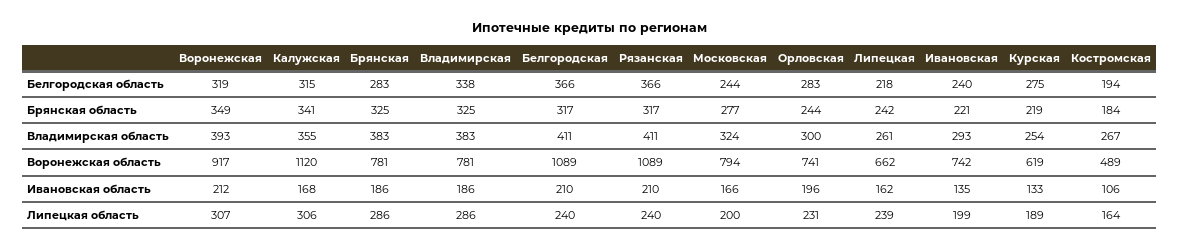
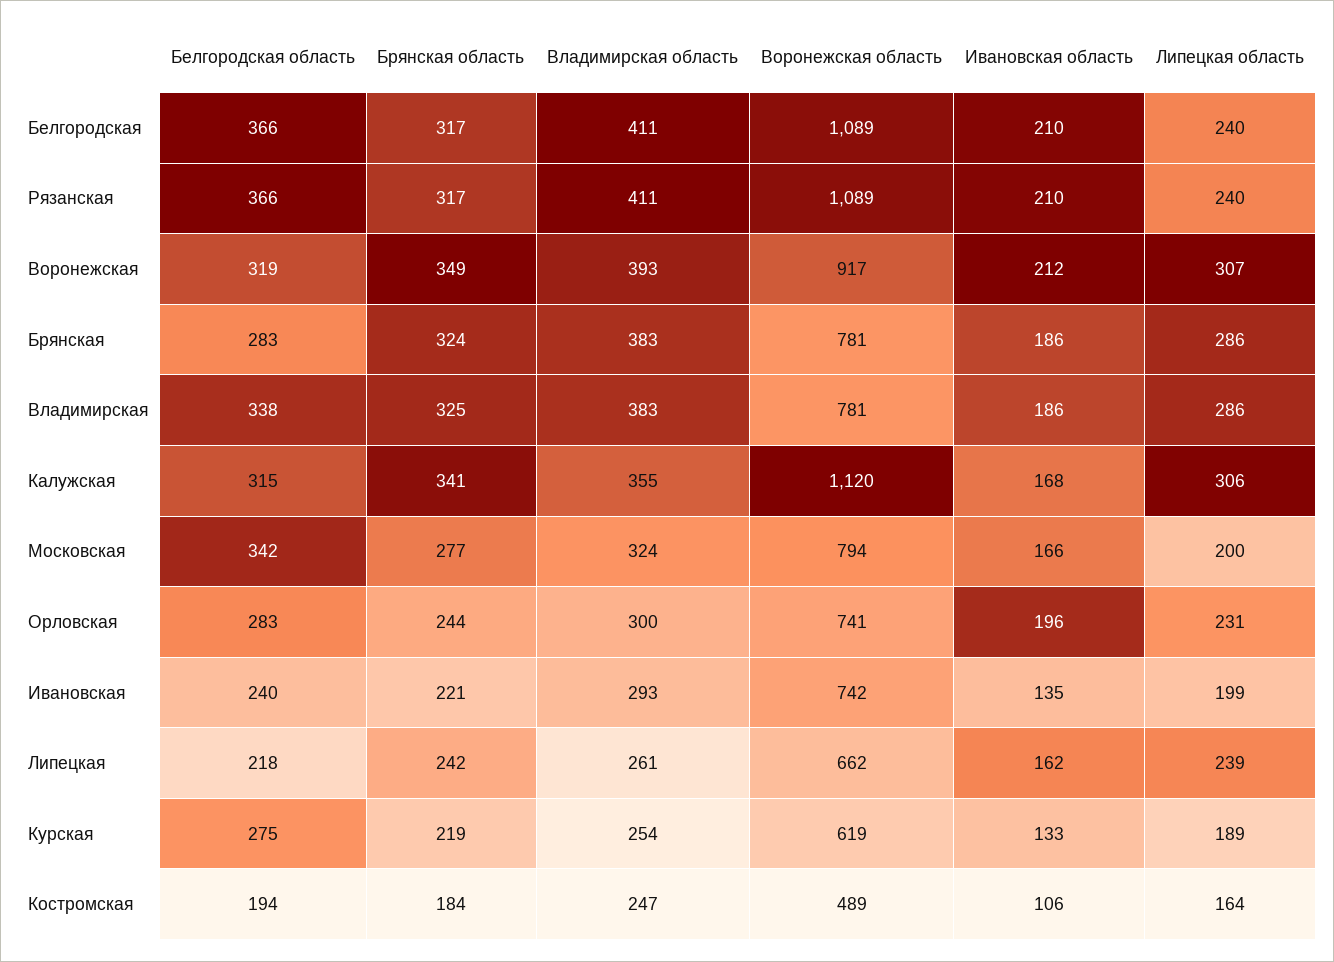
  {
    "Воронежская": {
      "Белгородская область": 319,
      "Брянская область": 349,
      "Владимирская область": 393,
      "Воронежская область": 917,
      "Ивановская область": 212,
      "Липецкая область": 307
    },
    "Калужская": {
      "Белгородская область": 315,
      "Брянская область": 341,
      "Владимирская область": 355,
      "Воронежская область": 1120,
      "Ивановская область": 168,
      "Липецкая область": 306
    },
    "Брянская": {
      "Белгородская область": 283,
-     "Брянская область": 325,
+     "Брянская область": 324,
      "Владимирская область": 383,
      "Воронежская область": 781,
      "Ивановская область": 186,
      "Липецкая область": 286
    },
    "Владимирская": {
      "Белгородская область": 338,
      "Брянская область": 325,
      "Владимирская область": 383,
      "Воронежская область": 781,
      "Ивановская область": 186,
      "Липецкая область": 286
    },
    "Белгородская": {
      "Белгородская область": 366,
      "Брянская область": 317,
      "Владимирская область": 411,
      "Воронежская область": 1089,
      "Ивановская область": 210,
      "Липецкая область": 240
    },
    "Рязанская": {
      "Белгородская область": 366,
      "Брянская область": 317,
      "Владимирская область": 411,
      "Воронежская область": 1089,
      "Ивановская область": 210,
      "Липецкая область": 240
    },
    "Московская": {
-     "Белгородская область": 244,
+     "Белгородская область": 342,
      "Брянская область": 277,
      "Владимирская область": 324,
      "Воронежская область": 794,
      "Ивановская область": 166,
      "Липецкая область": 200
    },
    "Орловская": {
      "Белгородская область": 283,
      "Брянская область": 244,
      "Владимирская область": 300,
      "Воронежская область": 741,
      "Ивановская область": 196,
      "Липецкая область": 231
    },
    "Липецкая": {
      "Белгородская область": 218,
      "Брянская область": 242,
      "Владимирская область": 261,
      "Воронежская область": 662,
      "Ивановская область": 162,
      "Липецкая область": 239
    },
    "Ивановская": {
      "Белгородская область": 240,
      "Брянская область": 221,
      "Владимирская область": 293,
      "Воронежская область": 742,
      "Ивановская область": 135,
      "Липецкая область": 199
    },
    "Курская": {
      "Белгородская область": 275,
      "Брянская область": 219,
      "Владимирская область": 254,
      "Воронежская область": 619,
      "Ивановская область": 133,
      "Липецкая область": 189
    },
    "Костромская": {
      "Белгородская область": 194,
      "Брянская область": 184,
-     "Владимирская область": 267,
+     "Владимирская область": 247,
      "Воронежская область": 489,
      "Ивановская область": 106,
      "Липецкая область": 164
    }
  }

